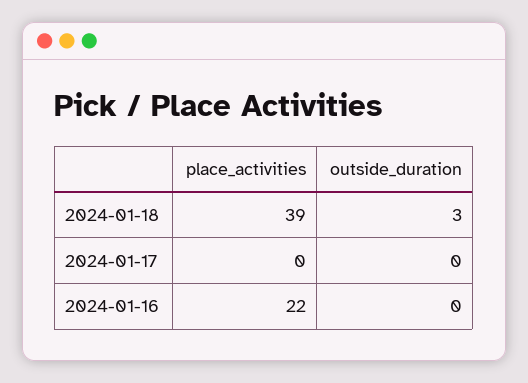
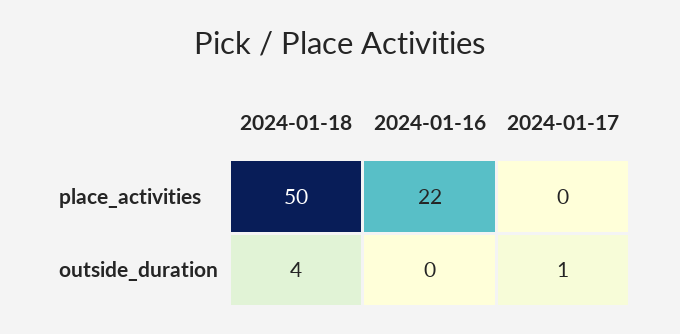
  {
    "place_activities": {
-     "2024-01-18": 39,
+     "2024-01-18": 50,
      "2024-01-17": 0,
      "2024-01-16": 22
    },
    "outside_duration": {
-     "2024-01-18": 3,
+     "2024-01-18": 4,
-     "2024-01-17": 0,
+     "2024-01-17": 1,
      "2024-01-16": 0
    }
  }

